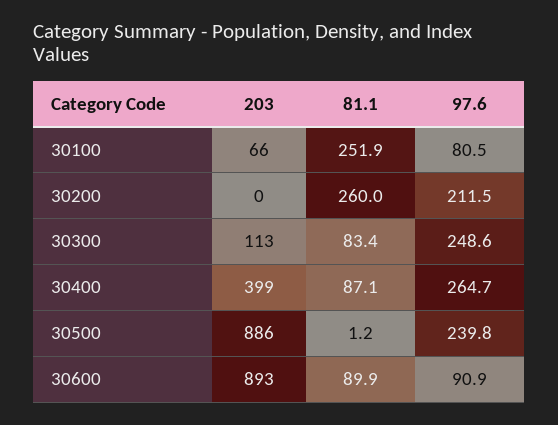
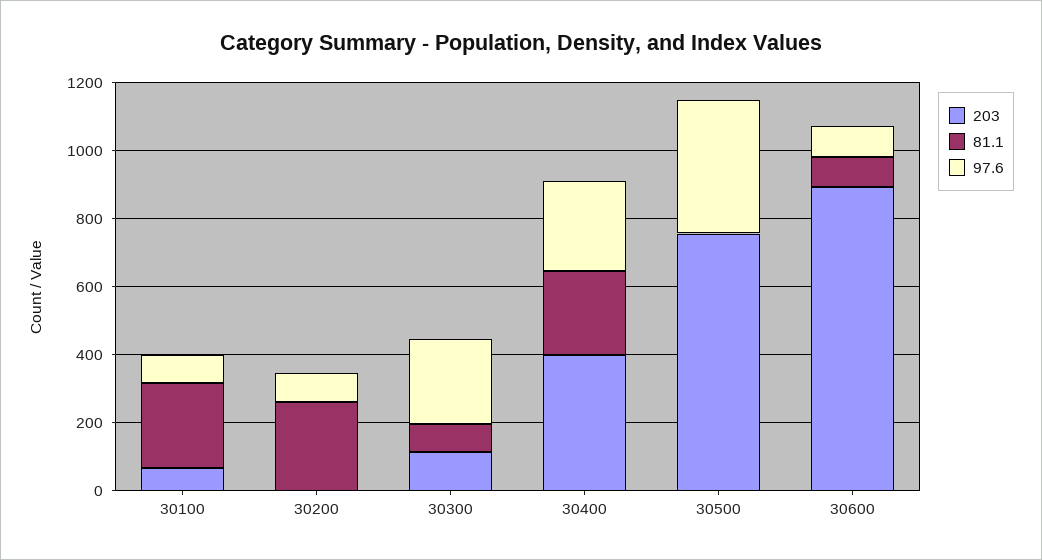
  {
    "203": {
      "30100": 66,
      "30200": 0,
      "30300": 113,
      "30400": 399,
-     "30500": 886,
+     "30500": 750,
      "30600": 893
    },
    "81.1": {
      "30100": 251.9,
      "30200": 260,
      "30300": 83.4,
-     "30400": 87.1,
+     "30400": 250,
      "30500": 1.2,
      "30600": 89.9
    },
    "97.6": {
      "30100": 80.5,
-     "30200": 211.5,
+     "30200": 100,
      "30300": 248.6,
      "30400": 264.7,
-     "30500": 239.8,
+     "30500": 400,
      "30600": 90.9
    }
  }

